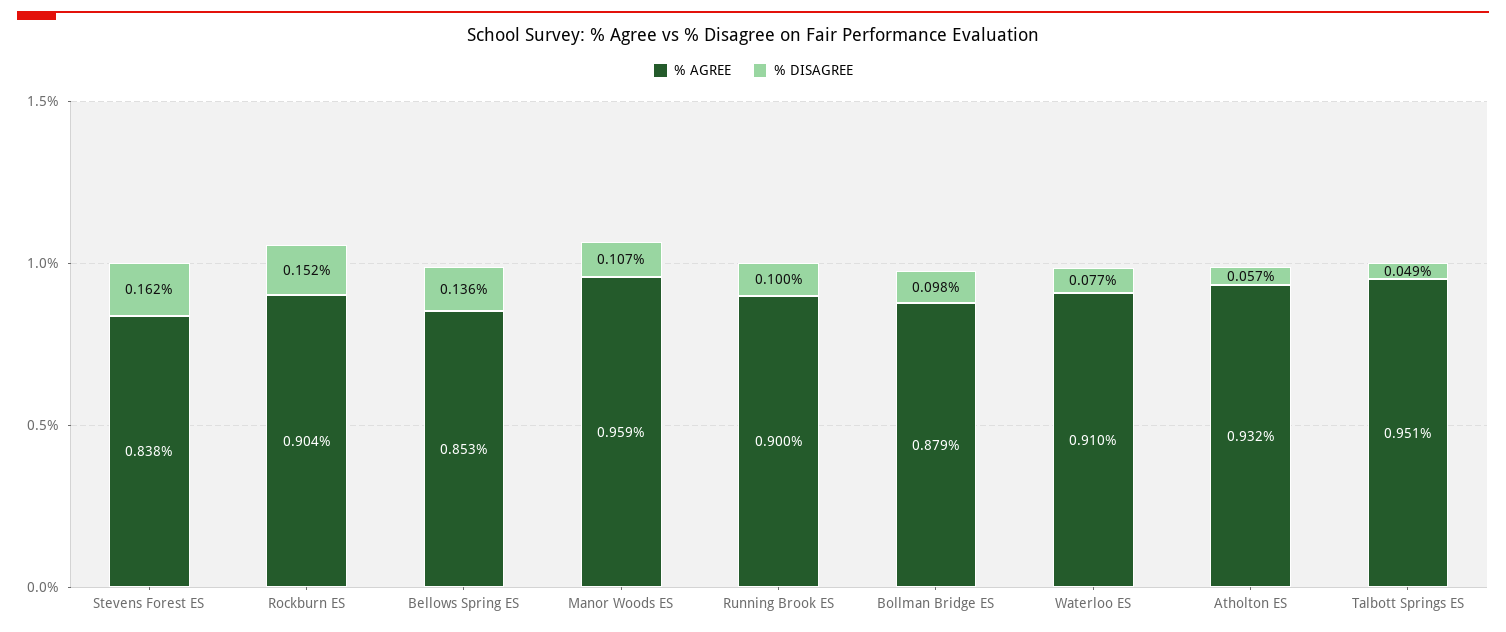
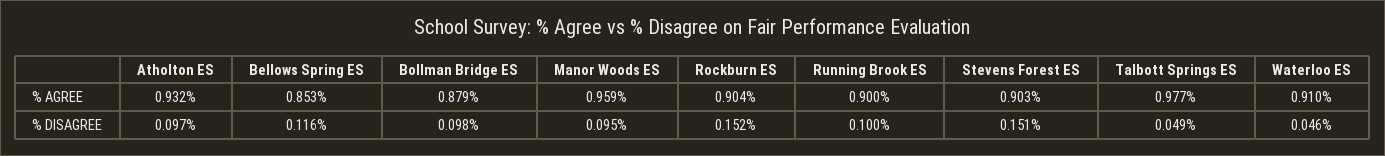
  {
    "% AGREE": {
-     "Stevens Forest ES": 0.838,
+     "Stevens Forest ES": 0.903,
      "Rockburn ES": 0.904,
      "Bellows Spring ES": 0.853,
      "Manor Woods ES": 0.959,
      "Running Brook ES": 0.9,
      "Bollman Bridge ES": 0.879,
      "Waterloo ES": 0.91,
      "Atholton ES": 0.932,
-     "Talbott Springs ES": 0.951
+     "Talbott Springs ES": 0.977
    },
    "% DISAGREE": {
-     "Stevens Forest ES": 0.162,
+     "Stevens Forest ES": 0.151,
      "Rockburn ES": 0.152,
-     "Bellows Spring ES": 0.136,
+     "Bellows Spring ES": 0.116,
-     "Manor Woods ES": 0.107,
+     "Manor Woods ES": 0.095,
      "Running Brook ES": 0.1,
      "Bollman Bridge ES": 0.098,
-     "Waterloo ES": 0.077,
+     "Waterloo ES": 0.046,
-     "Atholton ES": 0.057,
+     "Atholton ES": 0.097,
      "Talbott Springs ES": 0.049
    }
  }

